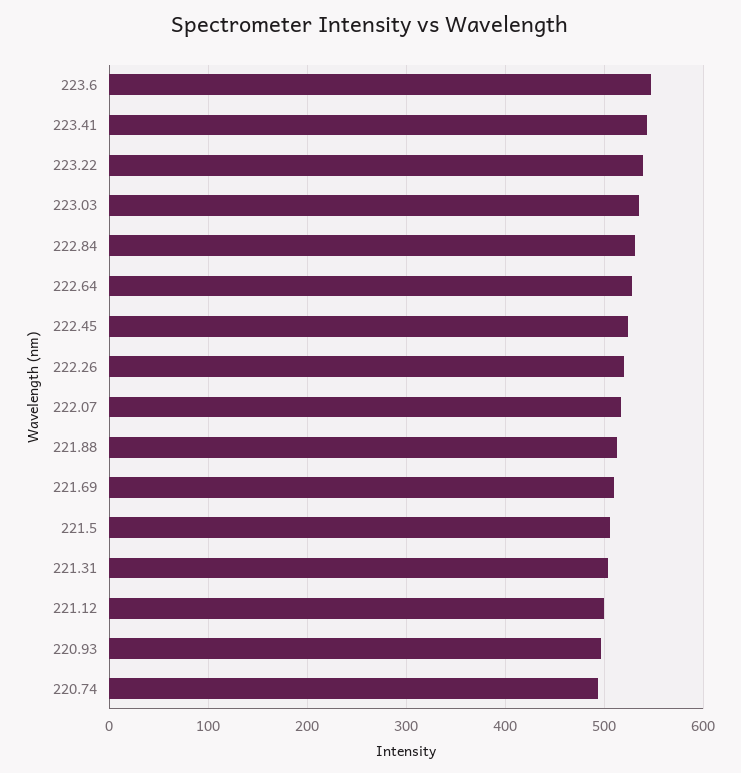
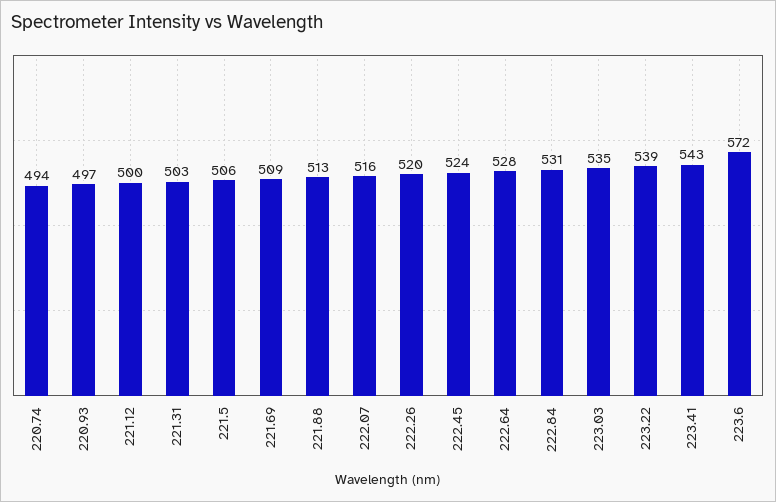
  {
-   "223.6": 550,
+   "223.6": 572,
    "223.41": 543,
    "223.22": 539,
    "223.03": 535,
    "222.84": 531,
    "222.64": 528,
    "222.45": 524,
    "222.26": 520,
    "222.07": 516,
    "221.88": 513,
    "221.69": 509,
    "221.5": 506,
    "221.31": 503,
    "221.12": 500,
    "220.93": 497,
    "220.74": 494
  }

